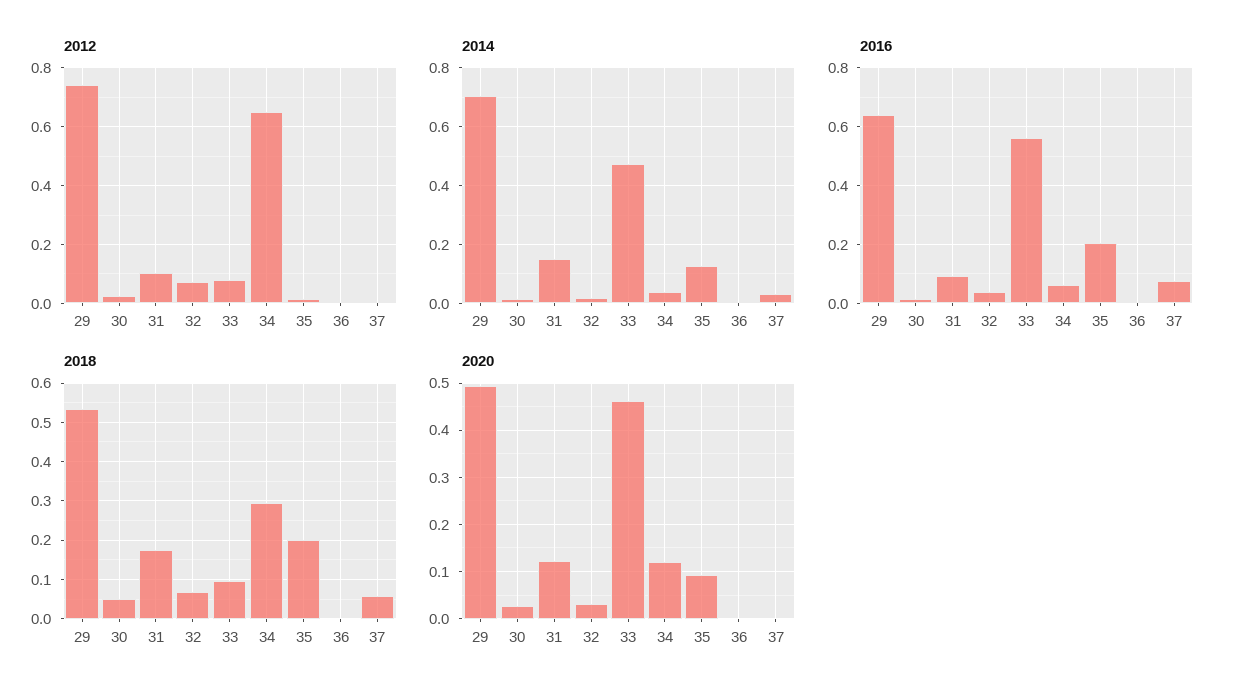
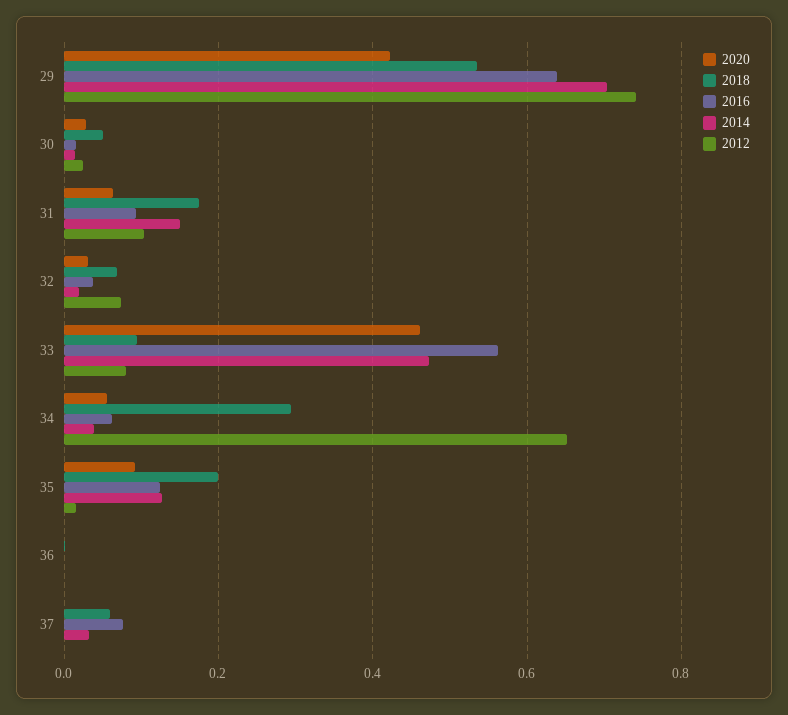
  {
    "2012": {
      "29": 0.74,
      "30": 0.02,
      "31": 0.1,
      "32": 0.08,
      "33": 0.08,
      "34": 0.66,
      "35": 0.02,
      "36": 0,
      "37": 0
    },
    "2014": {
      "29": 0.7,
      "30": 0.02,
      "31": 0.16,
      "32": 0.02,
      "33": 0.48,
      "34": 0.04,
      "35": 0.12,
      "36": 0,
      "37": 0.04
    },
    "2016": {
      "29": 0.64,
      "30": 0.02,
      "31": 0.1,
      "32": 0.04,
      "33": 0.56,
      "34": 0.06,
-     "35": 0.2,
+     "35": 0.12,
      "36": 0,
      "37": 0.08
    },
    "2018": {
      "29": 0.54,
      "30": 0.06,
      "31": 0.18,
      "32": 0.06,
      "33": 0.1,
      "34": 0.3,
      "35": 0.2,
      "36": 0,
      "37": 0.06
    },
    "2020": {
-     "29": 0.5,
+     "29": 0.42,
      "30": 0.02,
-     "31": 0.12,
+     "31": 0.06,
      "32": 0.04,
      "33": 0.46,
-     "34": 0.12,
+     "34": 0.06,
      "35": 0.1,
      "36": 0,
      "37": 0
    }
  }

